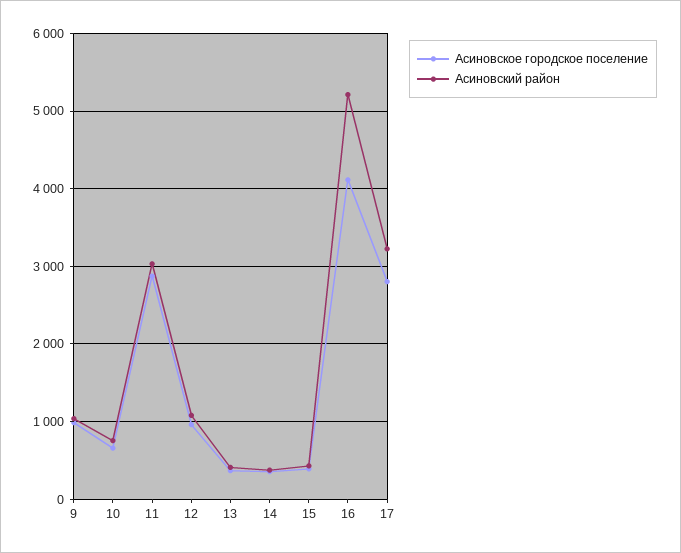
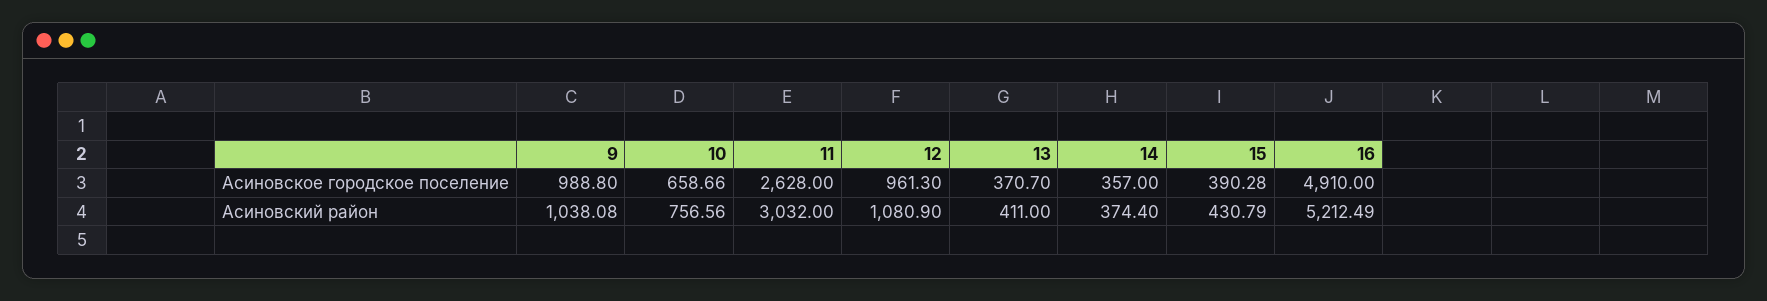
  {
    "Асиновское городское поселение": {
      "9": 988.8,
      "10": 658.66,
-     "11": 2900,
+     "11": 2628,
      "12": 961.3,
      "13": 370.7,
      "14": 357,
      "15": 390.28,
-     "16": 4100,
+     "16": 4910
-     "17": 2800
    },
    "Асиновский район": {
      "9": 1038.08,
      "10": 756.56,
      "11": 3032,
      "12": 1080.9,
      "13": 411,
      "14": 374.4,
      "15": 430.79,
-     "16": 5212.49,
+     "16": 5212.49
-     "17": 3200
    }
  }

